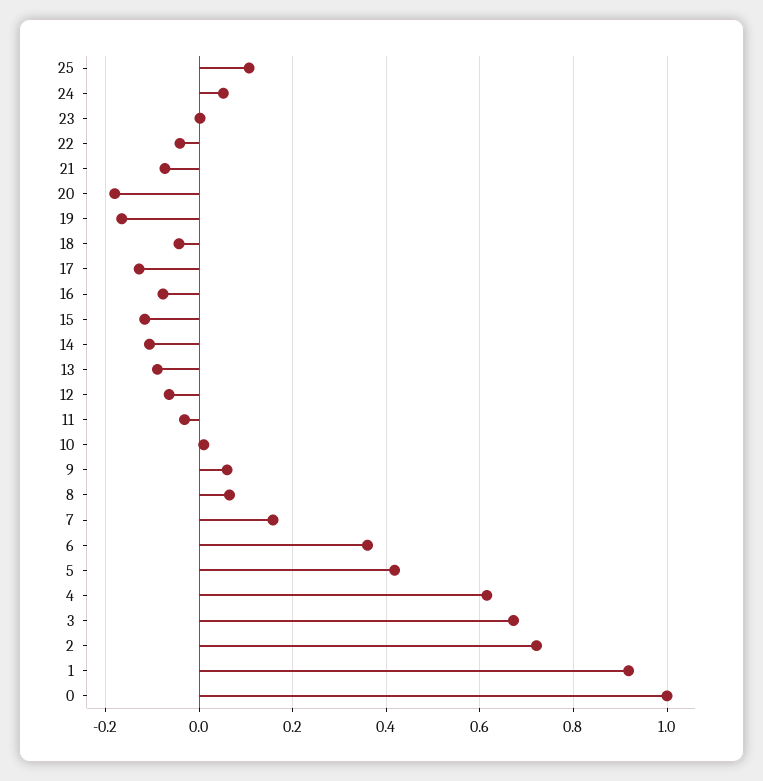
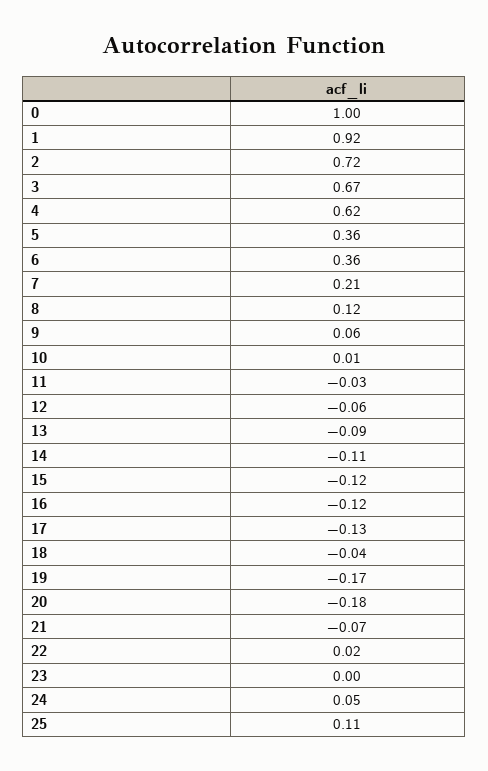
  {
    "25": 0.11,
    "24": 0.05,
    "23": 0,
-   "22": -0.04,
+   "22": 0.02,
    "21": -0.07,
    "20": -0.18,
    "19": -0.17,
    "18": -0.04,
    "17": -0.13,
-   "16": -0.08,
+   "16": -0.12,
    "15": -0.12,
    "14": -0.11,
    "13": -0.09,
    "12": -0.06,
    "11": -0.03,
    "10": 0.01,
    "9": 0.06,
-   "8": 0.06,
+   "8": 0.12,
-   "7": 0.16,
+   "7": 0.21,
    "6": 0.36,
-   "5": 0.42,
+   "5": 0.36,
    "4": 0.62,
    "3": 0.67,
    "2": 0.72,
    "1": 0.92,
    "0": 1
  }

